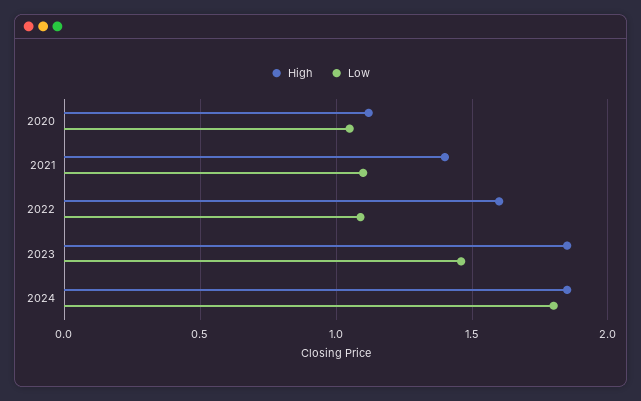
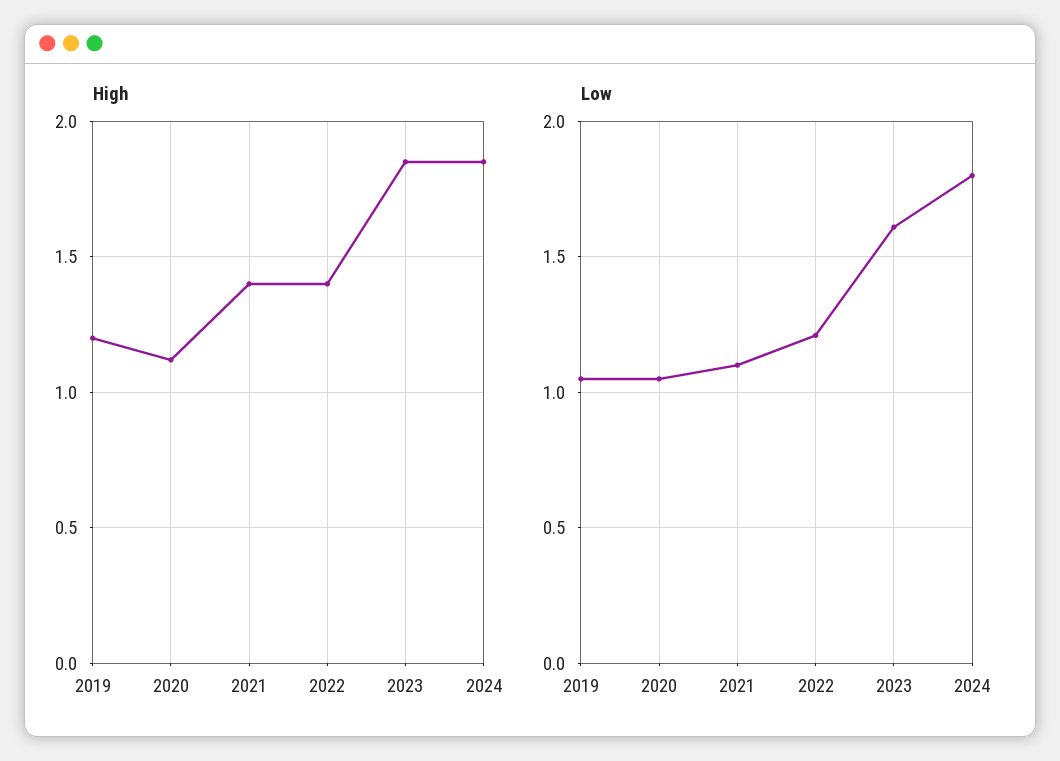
  {
    "High": {
      "2020": 1.1,
      "2021": 1.4,
-     "2022": 1.6,
+     "2022": 1.4,
      "2023": 1.85,
-     "2024": 1.85
+     "2024": 1.85,
+     "2019": 1.2
    },
    "Low": {
      "2020": 1.05,
      "2021": 1.1,
-     "2022": 1.1,
+     "2022": 1.2,
-     "2023": 1.45,
+     "2023": 1.6,
-     "2024": 1.8
+     "2024": 1.8,
+     "2019": 1.05
    }
  }

